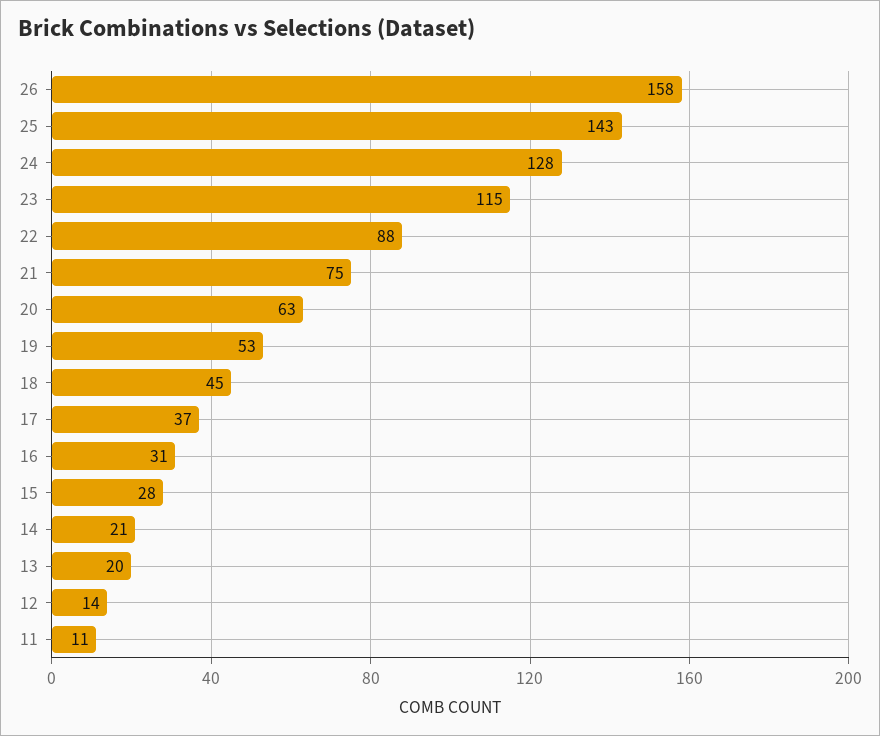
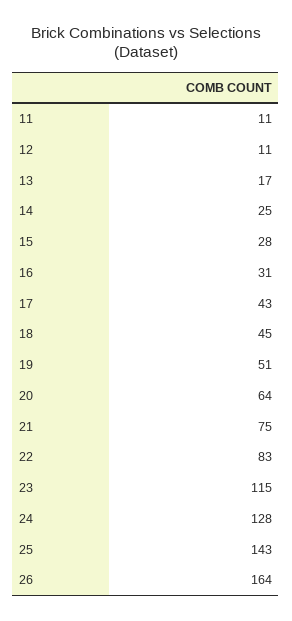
  {
-   "26": 158,
+   "26": 164,
    "25": 143,
    "24": 128,
    "23": 115,
-   "22": 88,
+   "22": 83,
    "21": 75,
-   "20": 63,
+   "20": 64,
-   "19": 53,
+   "19": 51,
    "18": 45,
-   "17": 37,
+   "17": 43,
    "16": 31,
    "15": 28,
-   "14": 21,
+   "14": 25,
-   "13": 20,
+   "13": 17,
-   "12": 14,
+   "12": 11,
    "11": 11
  }

